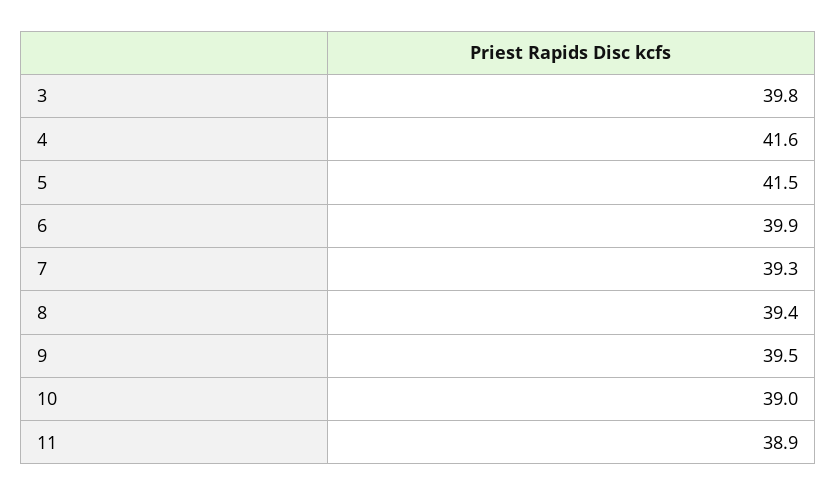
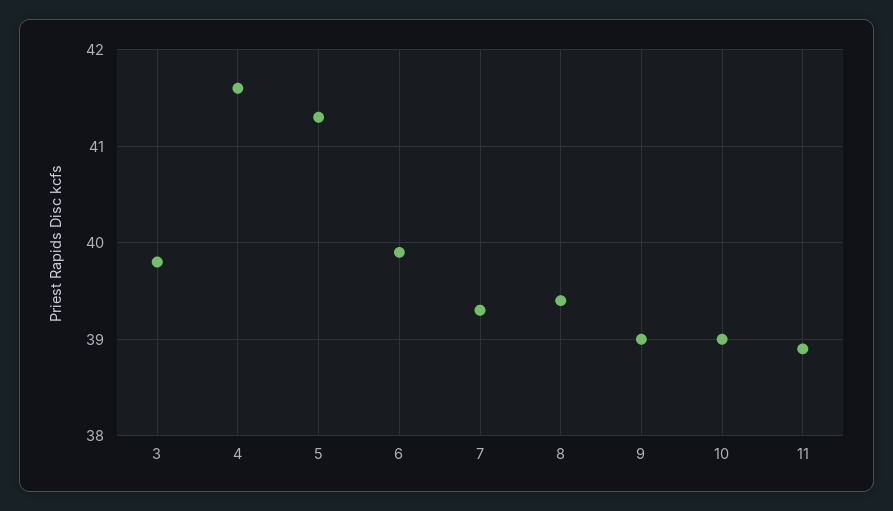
  {
    "3": 39.8,
    "4": 41.6,
-   "5": 41.5,
+   "5": 41.3,
    "6": 39.9,
    "7": 39.3,
    "8": 39.4,
-   "9": 39.5,
+   "9": 39,
    "10": 39,
    "11": 38.9
  }

